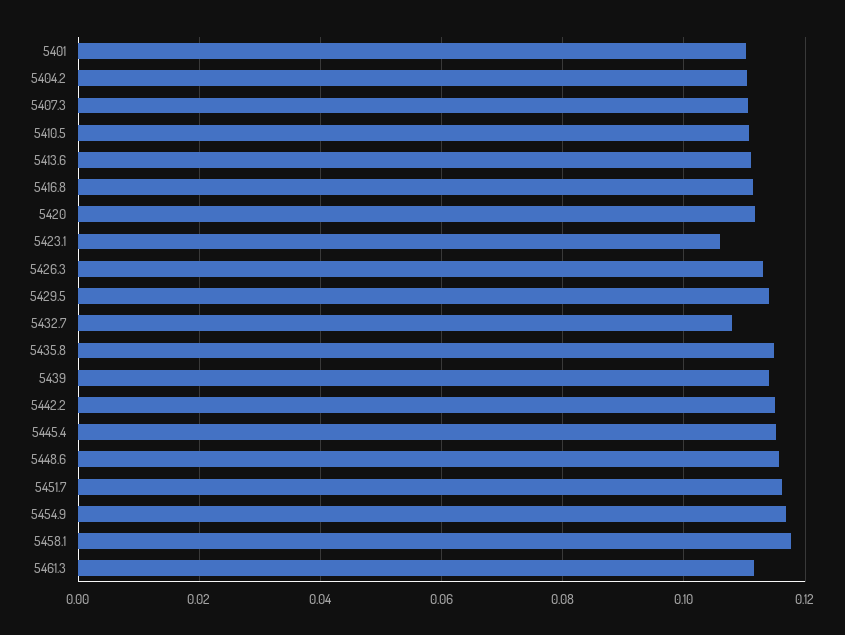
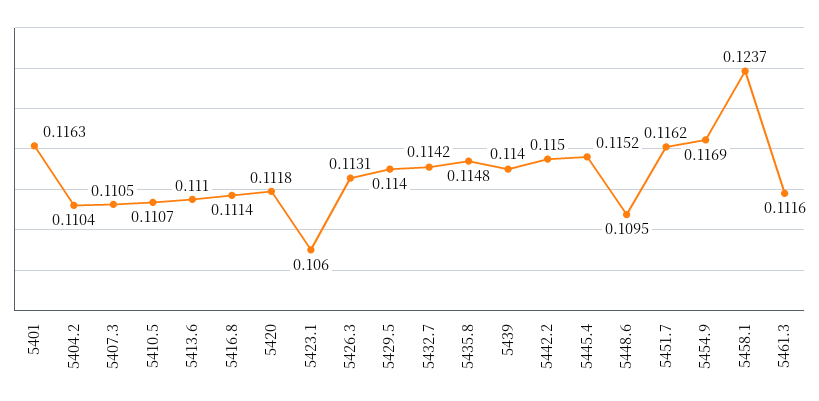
  {
-   "5401": 0.11,
+   "5401": 0.1163,
    "5404.2": 0.1104,
    "5407.3": 0.1105,
    "5410.5": 0.1107,
    "5413.6": 0.111,
    "5416.8": 0.1114,
    "5420": 0.1118,
    "5423.1": 0.106,
    "5426.3": 0.1131,
    "5429.5": 0.114,
-   "5432.7": 0.108,
+   "5432.7": 0.1142,
    "5435.8": 0.1148,
    "5439": 0.114,
    "5442.2": 0.115,
    "5445.4": 0.1152,
-   "5448.6": 0.116,
+   "5448.6": 0.1095,
    "5451.7": 0.1162,
    "5454.9": 0.1169,
-   "5458.1": 0.118,
+   "5458.1": 0.1237,
    "5461.3": 0.1116
  }

